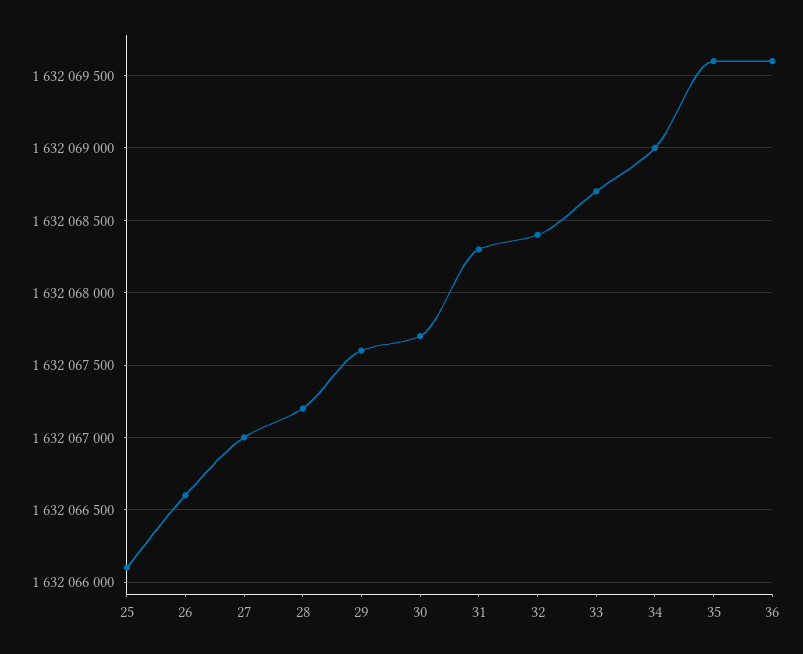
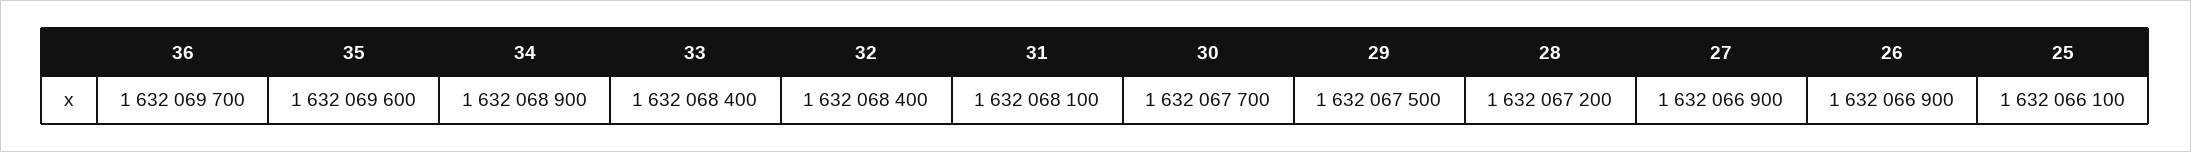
  {
    "25": 1632066100,
-   "26": 1632066600,
+   "26": 1632066900,
-   "27": 1632067000,
+   "27": 1632066900,
    "28": 1632067200,
-   "29": 1632067600,
+   "29": 1632067500,
    "30": 1632067700,
-   "31": 1632068300,
+   "31": 1632068100,
    "32": 1632068400,
-   "33": 1632068700,
+   "33": 1632068400,
-   "34": 1632069000,
+   "34": 1632068900,
    "35": 1632069600,
-   "36": 1632069600
+   "36": 1632069700
  }

